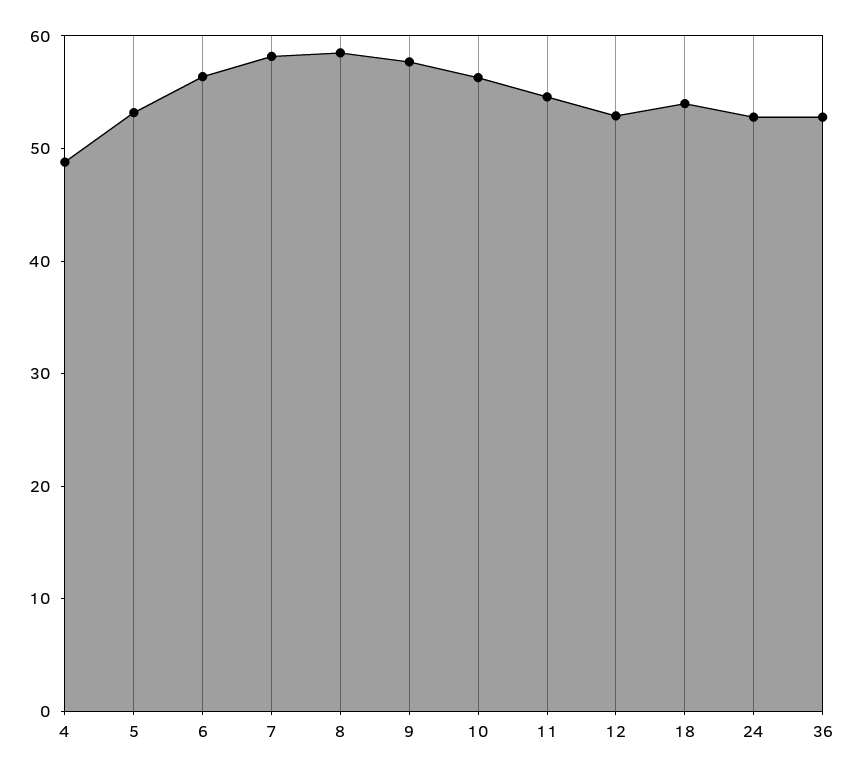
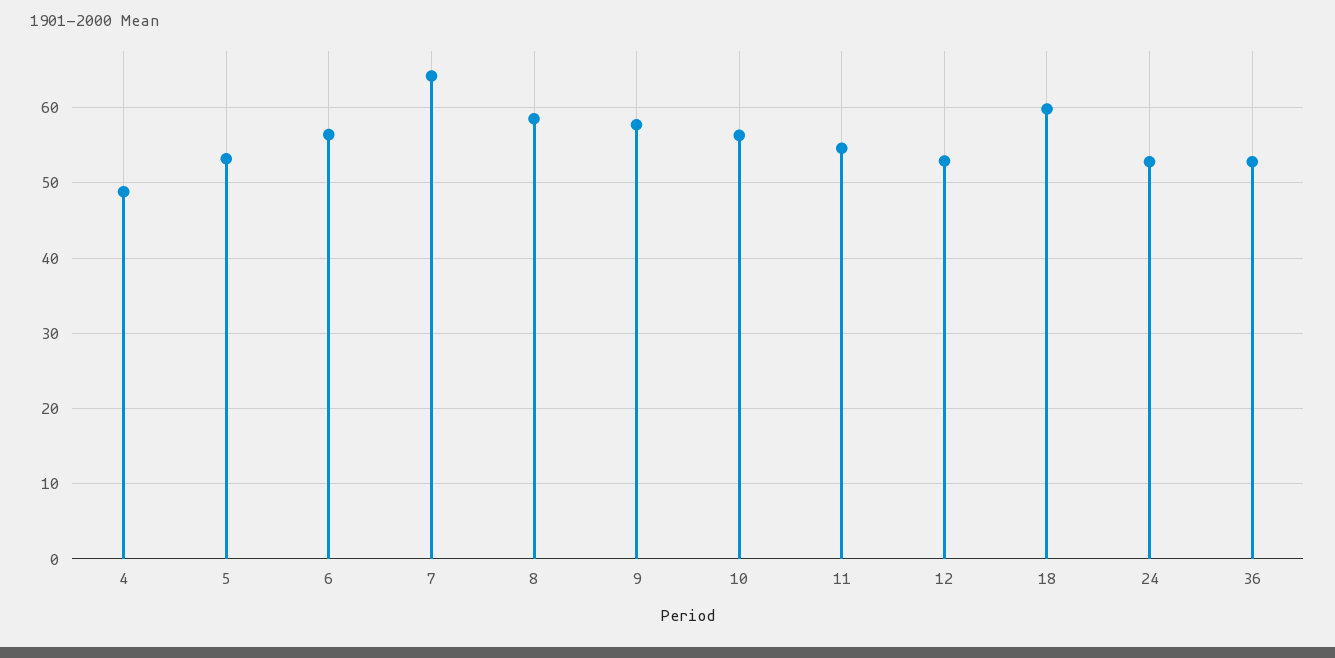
  {
    "4": 49,
    "5": 53,
    "6": 56,
-   "7": 58,
+   "7": 64,
    "8": 59,
    "9": 58,
    "10": 56,
    "11": 55,
    "12": 53,
-   "18": 54,
+   "18": 60,
    "24": 53,
    "36": 53
  }

